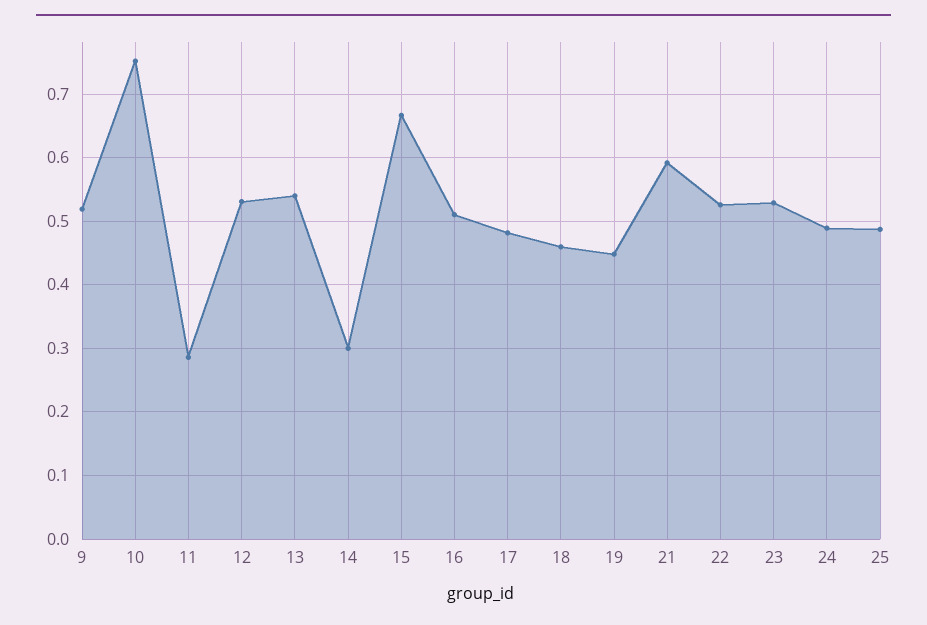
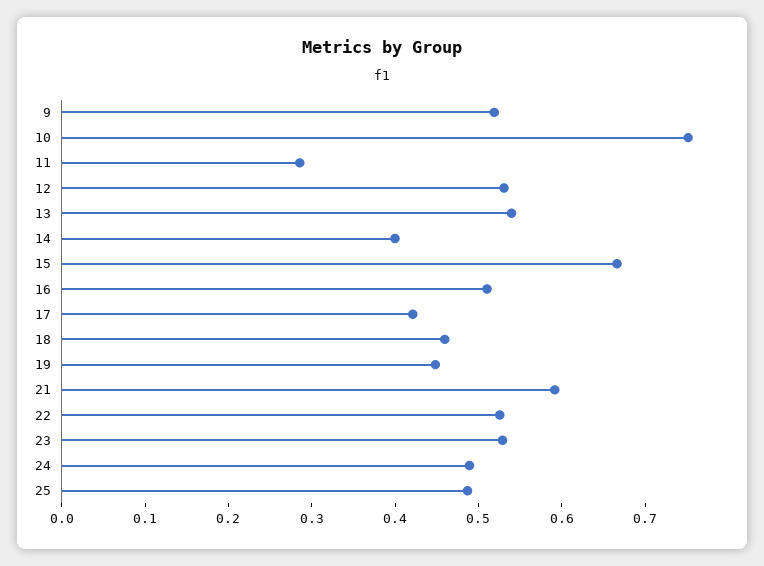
  {
    "9": 0.52,
    "10": 0.75,
    "11": 0.29,
    "12": 0.53,
    "13": 0.54,
-   "14": 0.3,
+   "14": 0.4,
    "15": 0.67,
    "16": 0.51,
-   "17": 0.48,
+   "17": 0.42,
    "18": 0.46,
    "19": 0.45,
    "21": 0.59,
    "22": 0.53,
    "23": 0.53,
    "24": 0.49,
    "25": 0.49
  }

